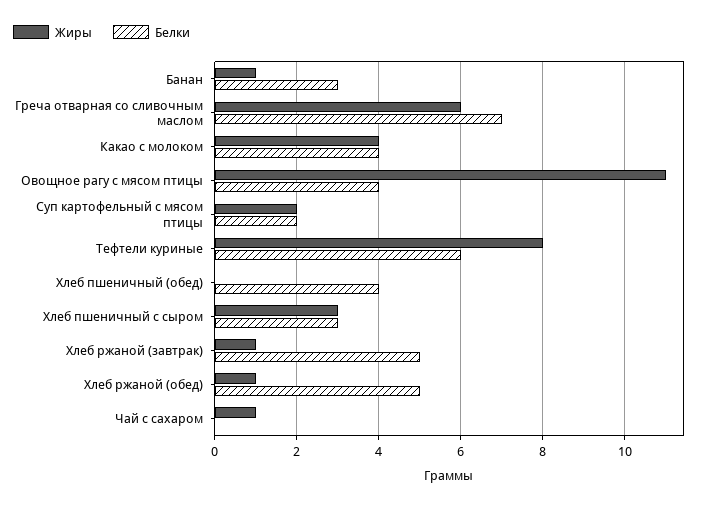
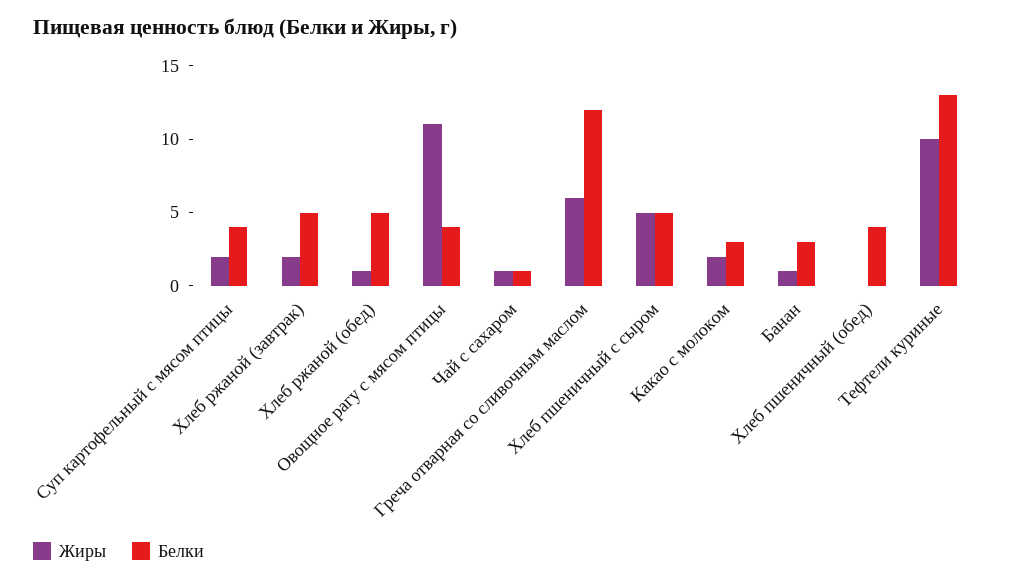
  {
    "Жиры": {
      "Банан": 1,
      "Греча отварная со сливочным маслом": 6,
-     "Какао с молоком": 4,
+     "Какао с молоком": 2,
      "Овощное рагу с мясом птицы": 11,
      "Суп картофельный с мясом птицы": 2,
-     "Тефтели куриные": 8,
+     "Тефтели куриные": 10,
      "Хлеб пшеничный (обед)": 0,
-     "Хлеб пшеничный с сыром": 3,
+     "Хлеб пшеничный с сыром": 5,
-     "Хлеб ржаной (завтрак)": 1,
+     "Хлеб ржаной (завтрак)": 2,
      "Хлеб ржаной (обед)": 1,
      "Чай с сахаром": 1
    },
    "Белки": {
      "Банан": 3,
-     "Греча отварная со сливочным маслом": 7,
+     "Греча отварная со сливочным маслом": 12,
-     "Какао с молоком": 4,
+     "Какао с молоком": 3,
      "Овощное рагу с мясом птицы": 4,
-     "Суп картофельный с мясом птицы": 2,
+     "Суп картофельный с мясом птицы": 4,
-     "Тефтели куриные": 6,
+     "Тефтели куриные": 13,
      "Хлеб пшеничный (обед)": 4,
-     "Хлеб пшеничный с сыром": 3,
+     "Хлеб пшеничный с сыром": 5,
      "Хлеб ржаной (завтрак)": 5,
      "Хлеб ржаной (обед)": 5,
-     "Чай с сахаром": 0
+     "Чай с сахаром": 1
    }
  }

